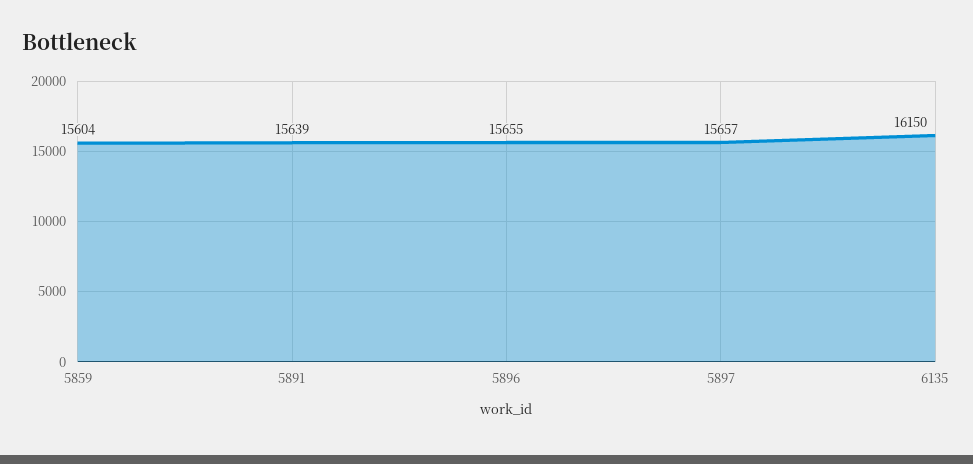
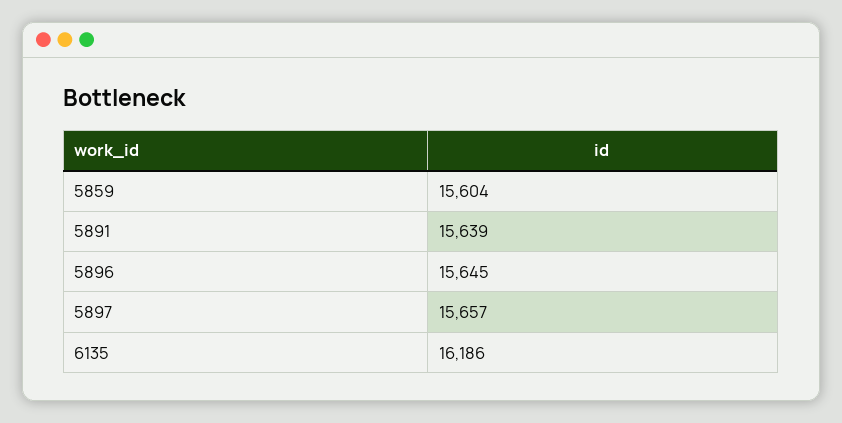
  {
    "5859": 15604,
    "5891": 15639,
-   "5896": 15655,
+   "5896": 15645,
    "5897": 15657,
-   "6135": 16150
+   "6135": 16186
  }

